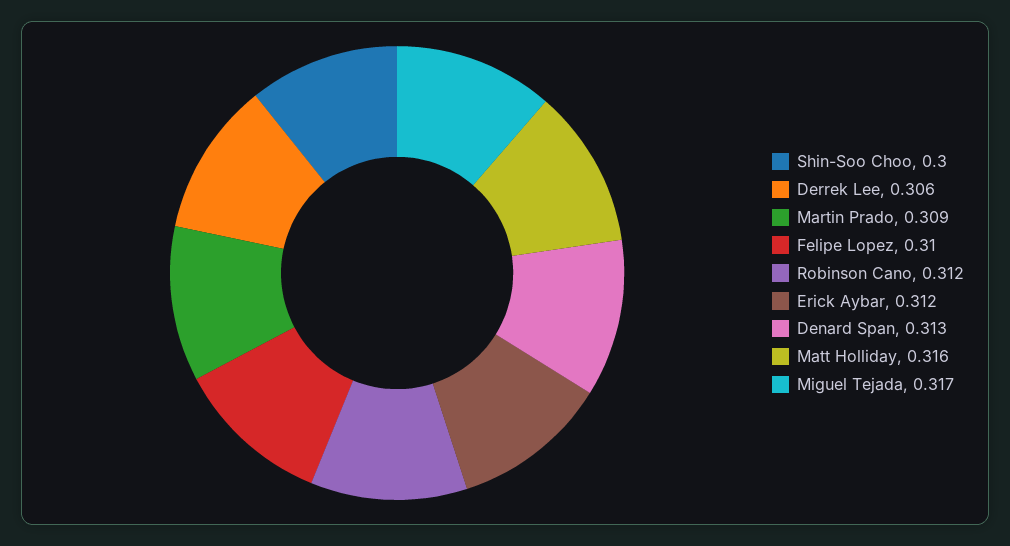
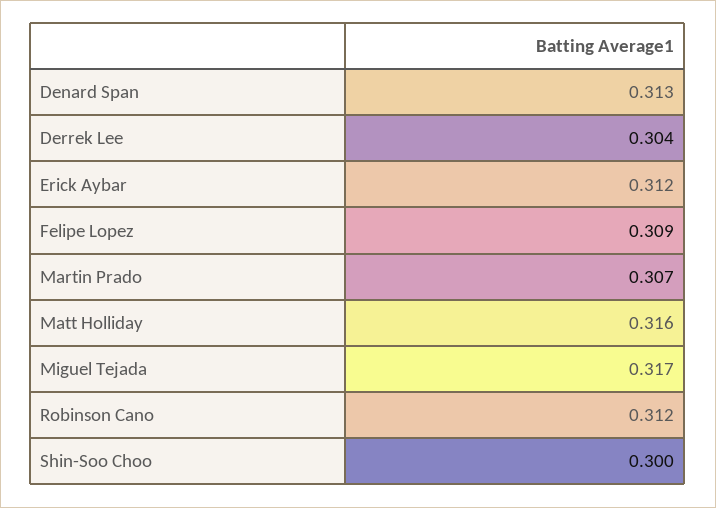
  {
    "Shin-Soo Choo": 0.3,
-   "Derrek Lee": 0.306,
+   "Derrek Lee": 0.304,
-   "Martin Prado": 0.309,
+   "Martin Prado": 0.307,
-   "Felipe Lopez": 0.31,
+   "Felipe Lopez": 0.309,
    "Robinson Cano": 0.312,
    "Erick Aybar": 0.312,
    "Denard Span": 0.313,
    "Matt Holliday": 0.316,
    "Miguel Tejada": 0.317
  }

